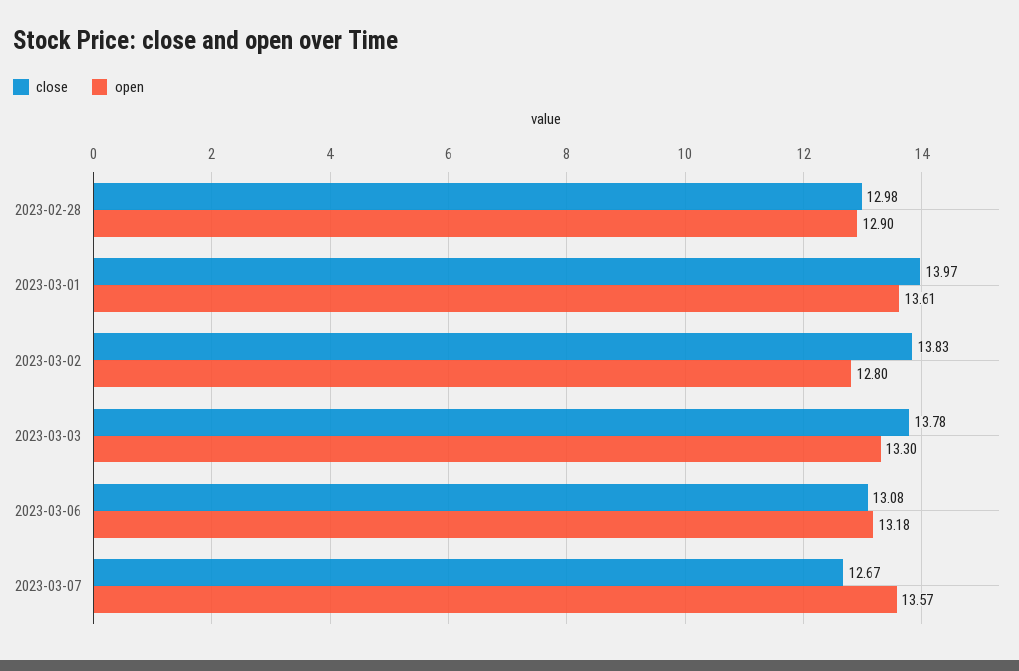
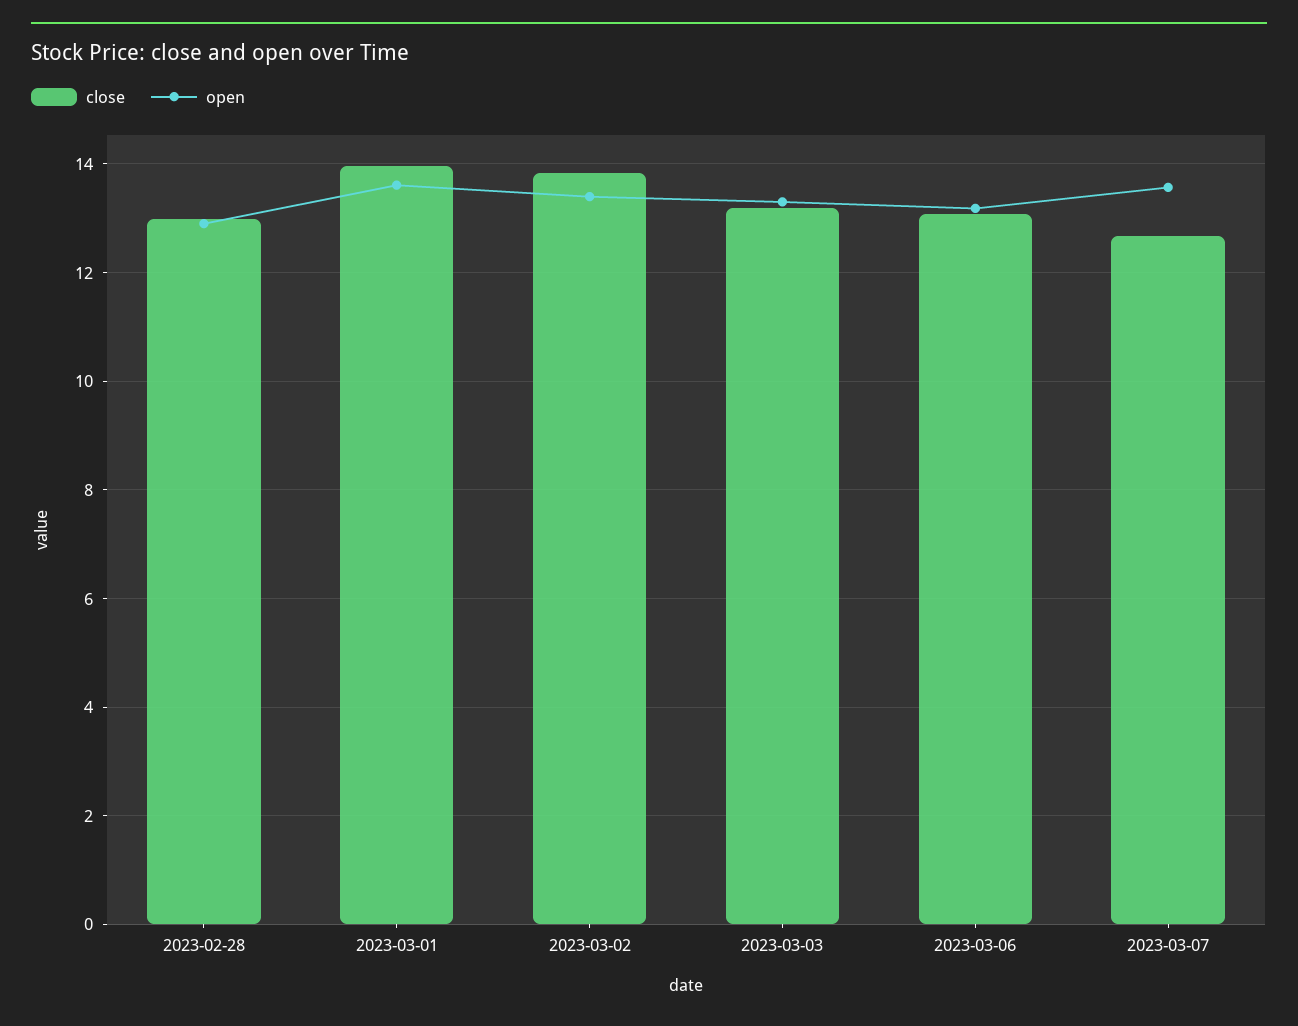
  {
    "close": {
      "2023-02-28": 12.98,
      "2023-03-01": 13.97,
      "2023-03-02": 13.83,
-     "2023-03-03": 13.78,
+     "2023-03-03": 13.2,
      "2023-03-06": 13.08,
      "2023-03-07": 12.67
    },
    "open": {
      "2023-02-28": 12.9,
      "2023-03-01": 13.61,
-     "2023-03-02": 12.8,
+     "2023-03-02": 13.4,
      "2023-03-03": 13.3,
      "2023-03-06": 13.18,
      "2023-03-07": 13.57
    }
  }

